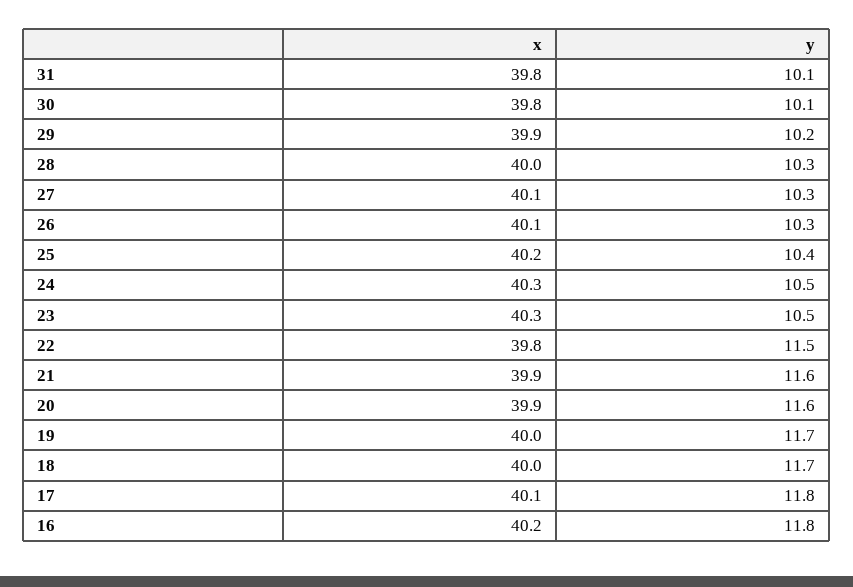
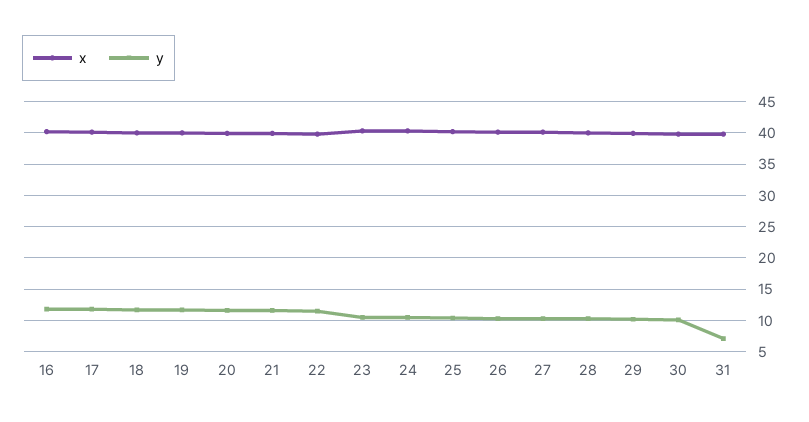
  {
    "x": {
      "31": 39.8,
      "30": 39.8,
      "29": 39.9,
      "28": 40,
      "27": 40.1,
      "26": 40.1,
      "25": 40.2,
      "24": 40.3,
      "23": 40.3,
      "22": 39.8,
      "21": 39.9,
      "20": 39.9,
      "19": 40,
      "18": 40,
      "17": 40.1,
      "16": 40.2
    },
    "y": {
-     "31": 10.1,
+     "31": 7,
      "30": 10.1,
      "29": 10.2,
      "28": 10.3,
      "27": 10.3,
      "26": 10.3,
      "25": 10.4,
      "24": 10.5,
      "23": 10.5,
      "22": 11.5,
      "21": 11.6,
      "20": 11.6,
      "19": 11.7,
      "18": 11.7,
      "17": 11.8,
      "16": 11.8
    }
  }

